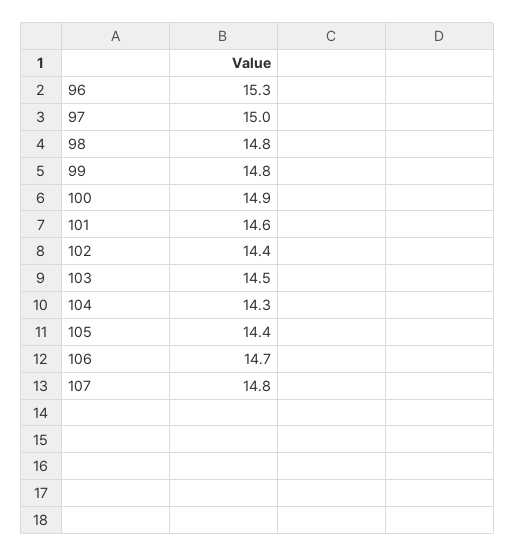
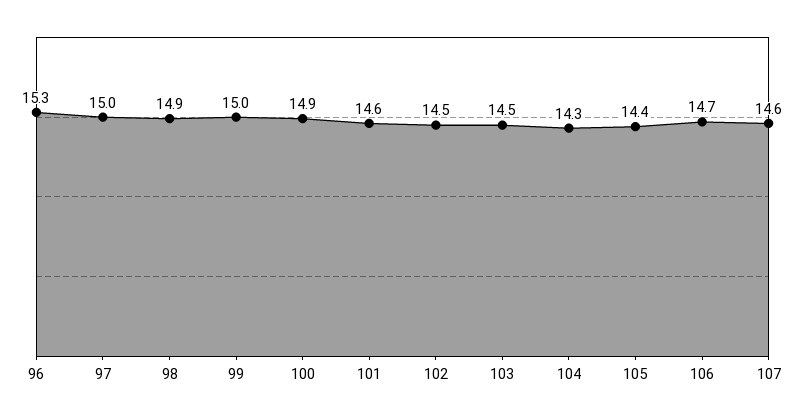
  {
    "96": 15.3,
    "97": 15,
-   "98": 14.8,
+   "98": 14.9,
-   "99": 14.8,
+   "99": 15,
    "100": 14.9,
    "101": 14.6,
-   "102": 14.4,
+   "102": 14.5,
    "103": 14.5,
    "104": 14.3,
    "105": 14.4,
    "106": 14.7,
-   "107": 14.8
+   "107": 14.6
  }

